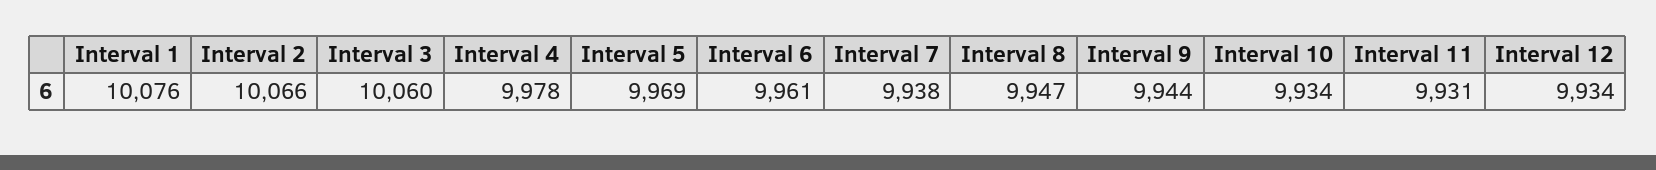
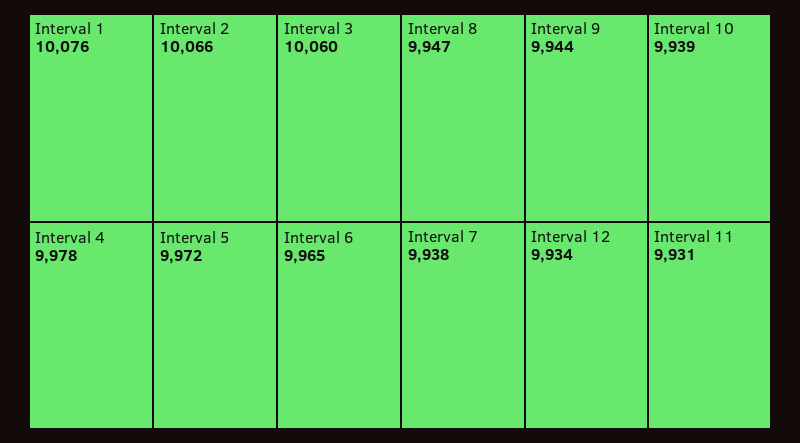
  {
    "Interval 1": 10076,
    "Interval 2": 10066,
    "Interval 3": 10060,
    "Interval 4": 9978,
-   "Interval 5": 9969,
+   "Interval 5": 9972,
-   "Interval 6": 9961,
+   "Interval 6": 9965,
    "Interval 7": 9938,
    "Interval 8": 9947,
    "Interval 9": 9944,
-   "Interval 10": 9934,
+   "Interval 10": 9939,
    "Interval 11": 9931,
    "Interval 12": 9934
  }

